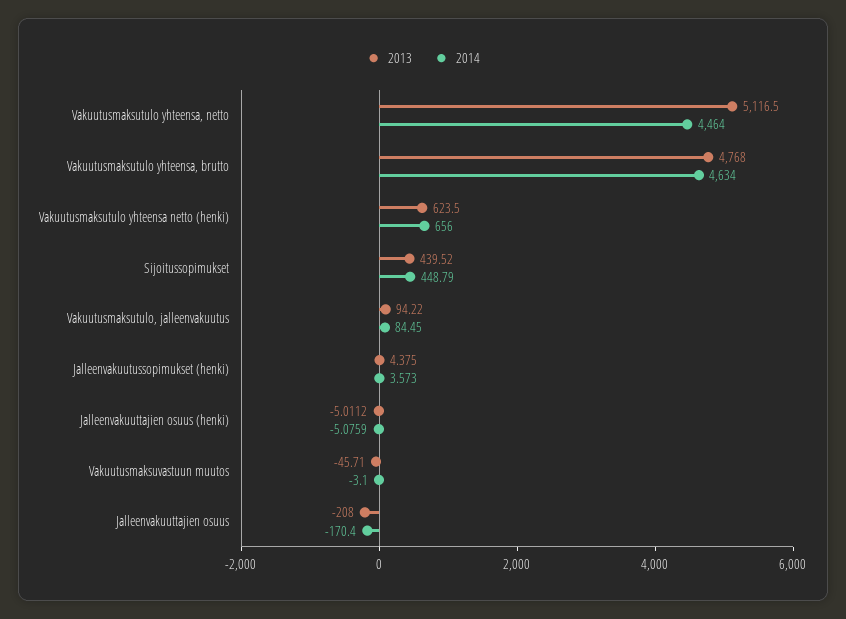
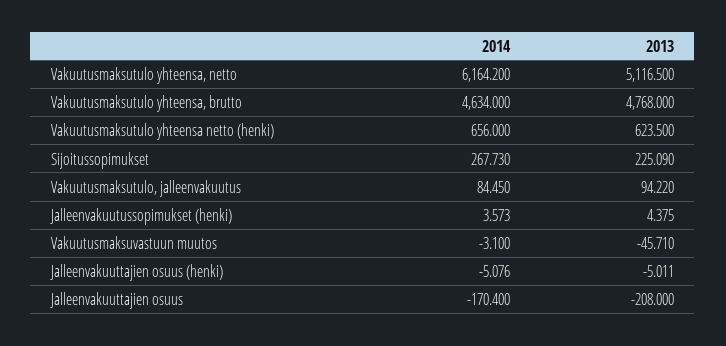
  {
    "2013": {
      "Vakuutusmaksutulo yhteensa, netto": 5116.5,
      "Vakuutusmaksutulo yhteensa, brutto": 4768,
      "Vakuutusmaksutulo yhteensa netto (henki)": 623.5,
-     "Sijoitussopimukset": 439.52,
+     "Sijoitussopimukset": 225.09,
      "Vakuutusmaksutulo, jalleenvakuutus": 94.22,
      "Jalleenvakuutussopimukset (henki)": 4.375,
      "Jalleenvakuuttajien osuus (henki)": -5.0112,
      "Vakuutusmaksuvastuun muutos": -45.71,
      "Jalleenvakuuttajien osuus": -208
    },
    "2014": {
-     "Vakuutusmaksutulo yhteensa, netto": 4464,
+     "Vakuutusmaksutulo yhteensa, netto": 6164.2,
      "Vakuutusmaksutulo yhteensa, brutto": 4634,
      "Vakuutusmaksutulo yhteensa netto (henki)": 656,
-     "Sijoitussopimukset": 448.79,
+     "Sijoitussopimukset": 267.73,
      "Vakuutusmaksutulo, jalleenvakuutus": 84.45,
      "Jalleenvakuutussopimukset (henki)": 3.573,
      "Jalleenvakuuttajien osuus (henki)": -5.0759,
      "Vakuutusmaksuvastuun muutos": -3.1,
      "Jalleenvakuuttajien osuus": -170.4
    }
  }

